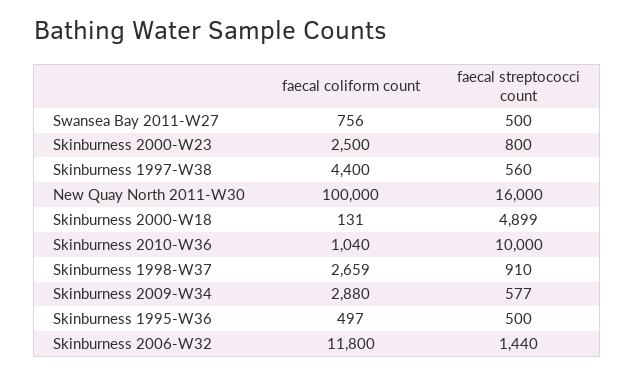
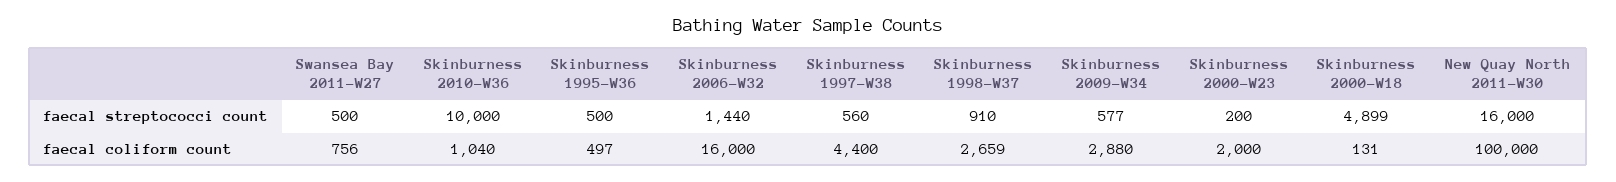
  {
    "faecal coliform count": {
      "Swansea Bay 2011-W27": 756,
-     "Skinburness 2000-W23": 2500,
+     "Skinburness 2000-W23": 2000,
      "Skinburness 1997-W38": 4400,
      "New Quay North 2011-W30": 100000,
      "Skinburness 2000-W18": 131,
      "Skinburness 2010-W36": 1040,
      "Skinburness 1998-W37": 2659,
      "Skinburness 2009-W34": 2880,
      "Skinburness 1995-W36": 497,
-     "Skinburness 2006-W32": 11800
+     "Skinburness 2006-W32": 16000
    },
    "faecal streptococci count": {
      "Swansea Bay 2011-W27": 500,
-     "Skinburness 2000-W23": 800,
+     "Skinburness 2000-W23": 200,
      "Skinburness 1997-W38": 560,
      "New Quay North 2011-W30": 16000,
      "Skinburness 2000-W18": 4899,
      "Skinburness 2010-W36": 10000,
      "Skinburness 1998-W37": 910,
      "Skinburness 2009-W34": 577,
      "Skinburness 1995-W36": 500,
      "Skinburness 2006-W32": 1440
    }
  }

